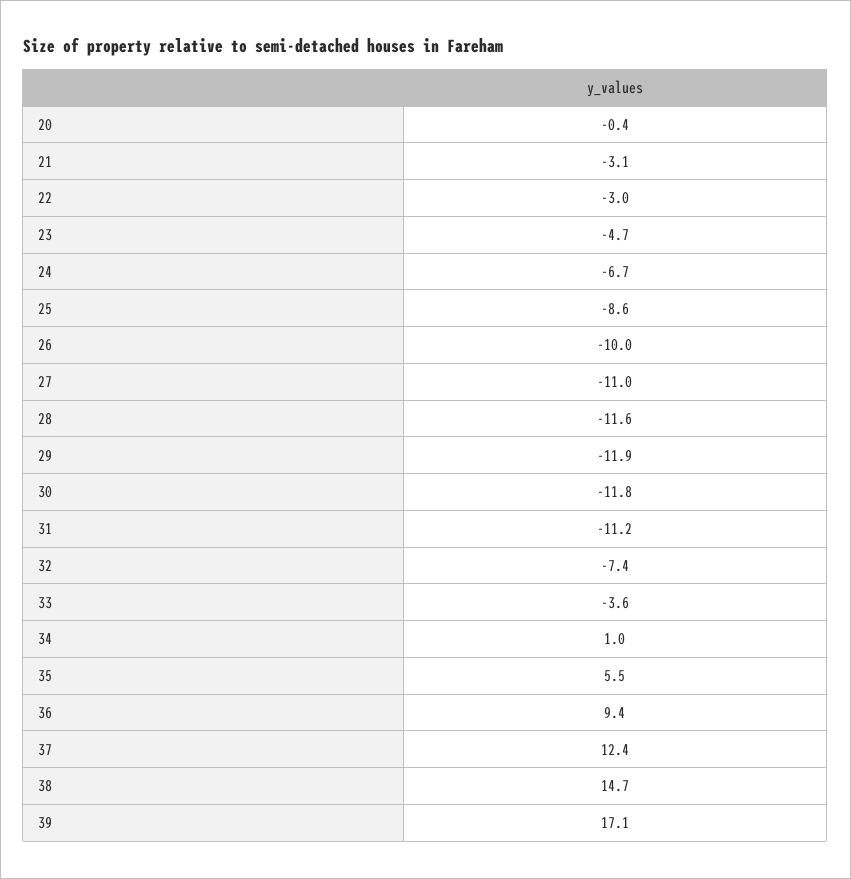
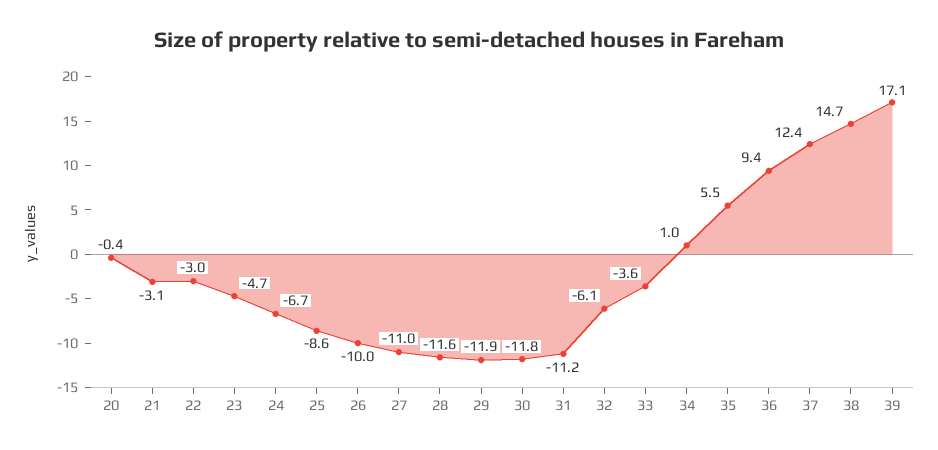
  {
    "20": -0.4,
    "21": -3.1,
    "22": -3,
    "23": -4.7,
    "24": -6.7,
    "25": -8.6,
    "26": -10,
    "27": -11,
    "28": -11.6,
    "29": -11.9,
    "30": -11.8,
    "31": -11.2,
-   "32": -7.4,
+   "32": -6.1,
    "33": -3.6,
    "34": 1,
    "35": 5.5,
    "36": 9.4,
    "37": 12.4,
    "38": 14.7,
    "39": 17.1
  }

